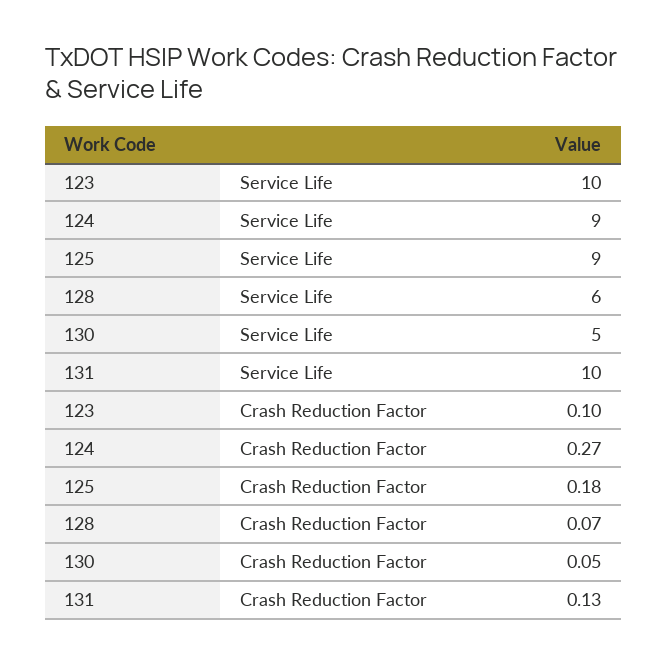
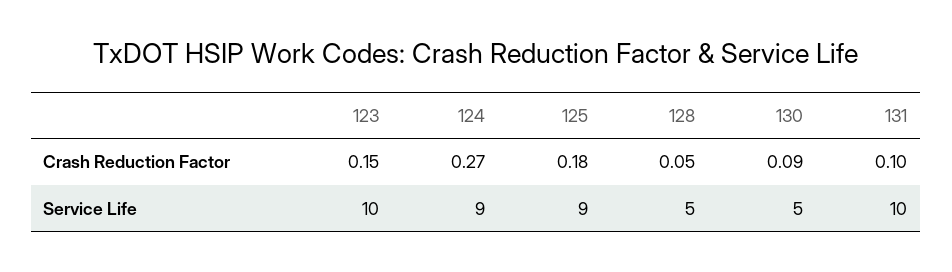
  {
    "123": {
      "Service Life": 10,
-     "Crash Reduction Factor": 0.1
+     "Crash Reduction Factor": 0.15
    },
    "124": {
      "Service Life": 9,
      "Crash Reduction Factor": 0.27
    },
    "125": {
      "Service Life": 9,
      "Crash Reduction Factor": 0.18
    },
    "128": {
-     "Service Life": 6,
+     "Service Life": 5,
-     "Crash Reduction Factor": 0.07
+     "Crash Reduction Factor": 0.05
    },
    "130": {
      "Service Life": 5,
-     "Crash Reduction Factor": 0.05
+     "Crash Reduction Factor": 0.09
    },
    "131": {
      "Service Life": 10,
-     "Crash Reduction Factor": 0.13
+     "Crash Reduction Factor": 0.1
    }
  }

